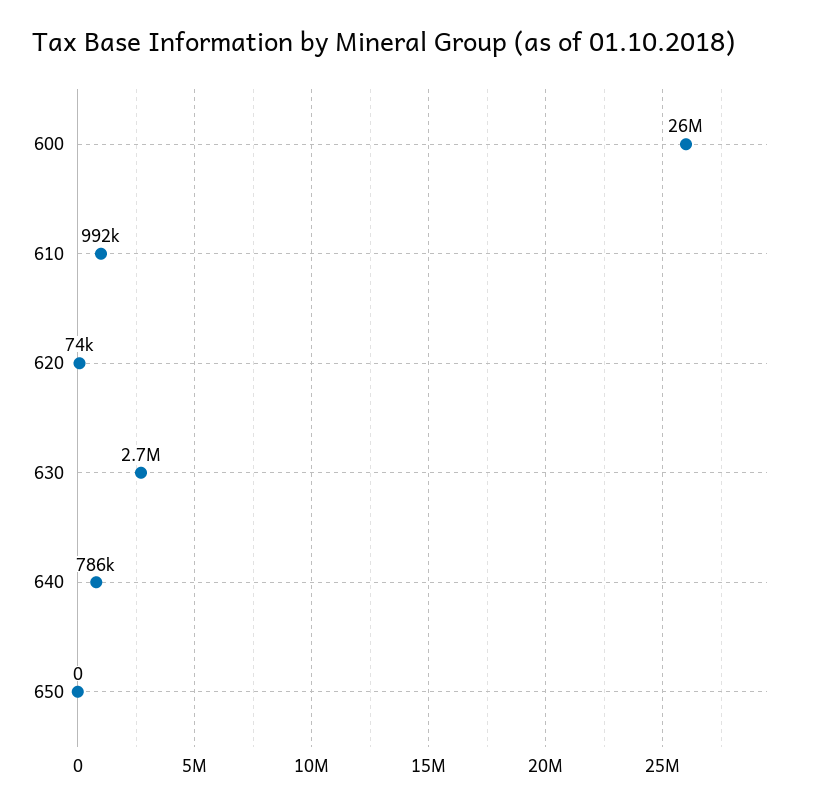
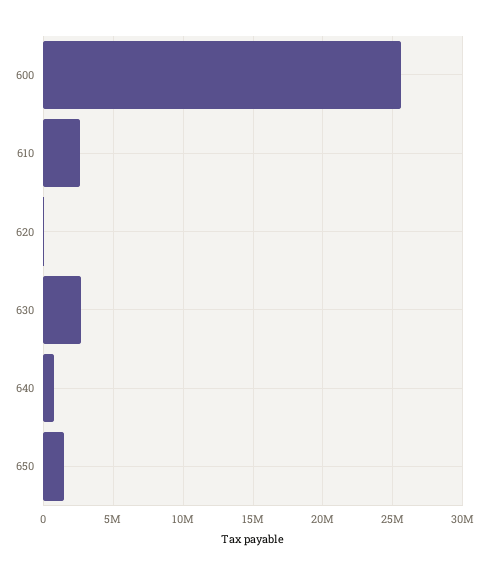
  {
    "600": 26000000,
-   "610": 992000,
+   "610": 2500000,
    "620": 74000,
    "630": 2700000,
    "640": 786000,
-   "650": 0
+   "650": 1500000
  }

